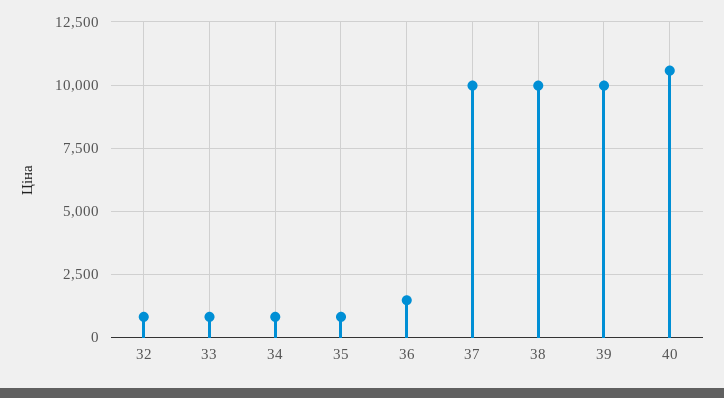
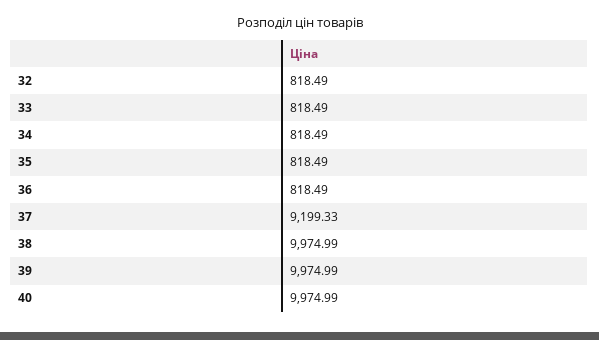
  {
    "32": 818.49,
    "33": 818.49,
    "34": 818.49,
    "35": 818.49,
-   "36": 1500,
+   "36": 818.49,
-   "37": 10000,
+   "37": 9199.33,
    "38": 9974.99,
    "39": 9974.99,
-   "40": 10500
+   "40": 9974.99
  }

